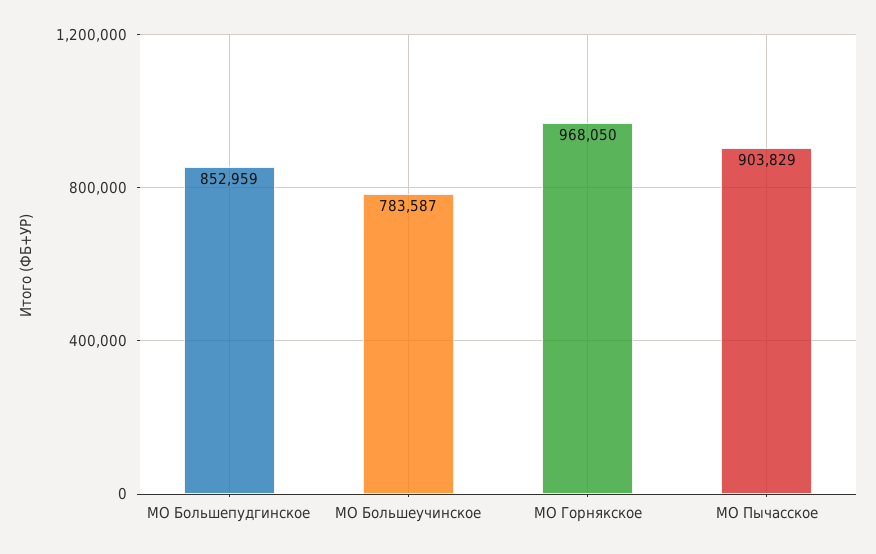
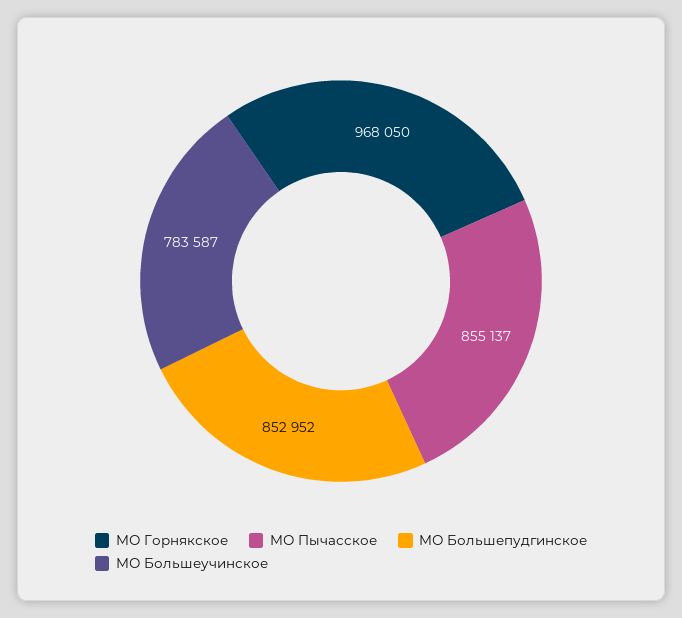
  {
-   "МО Большепудгинское": 852959,
+   "МО Большепудгинское": 852952,
    "МО Большеучинское": 783587,
    "МО Горнякское": 968050,
-   "МО Пычасское": 903829
+   "МО Пычасское": 855137
  }

